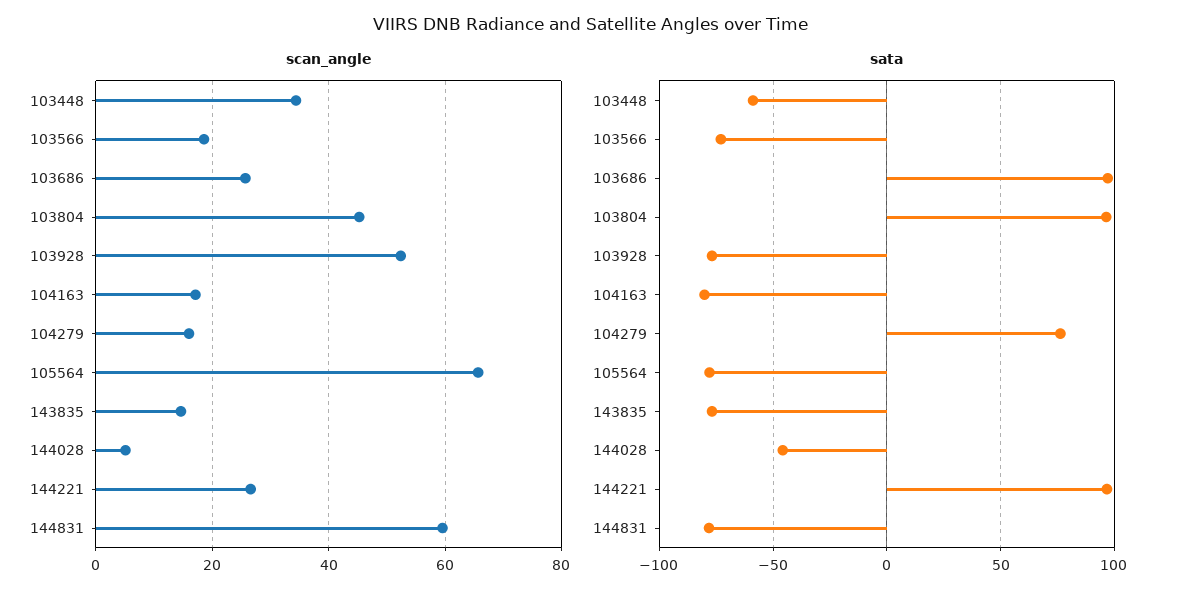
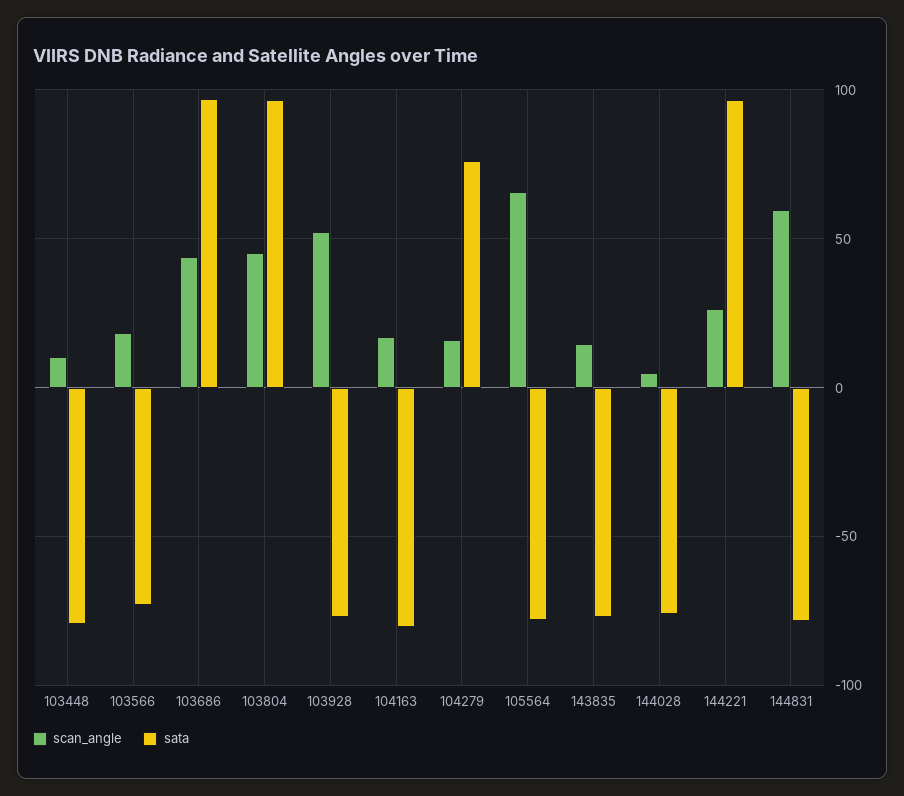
  {
    "scan_angle": {
-     "103448": 34,
+     "103448": 10,
      "103566": 18,
-     "103686": 26,
+     "103686": 45,
      "103804": 46,
      "103928": 52,
      "104163": 18,
      "104279": 16,
      "105564": 66,
      "143835": 14,
      "144028": 6,
      "144221": 26,
      "144831": 60
    },
    "sata": {
-     "103448": -60,
+     "103448": -80,
      "103566": -75,
      "103686": 95,
      "103804": 95,
      "103928": -75,
      "104163": -80,
      "104279": 75,
      "105564": -80,
      "143835": -75,
-     "144028": -45,
+     "144028": -75,
      "144221": 95,
      "144831": -80
    }
  }

